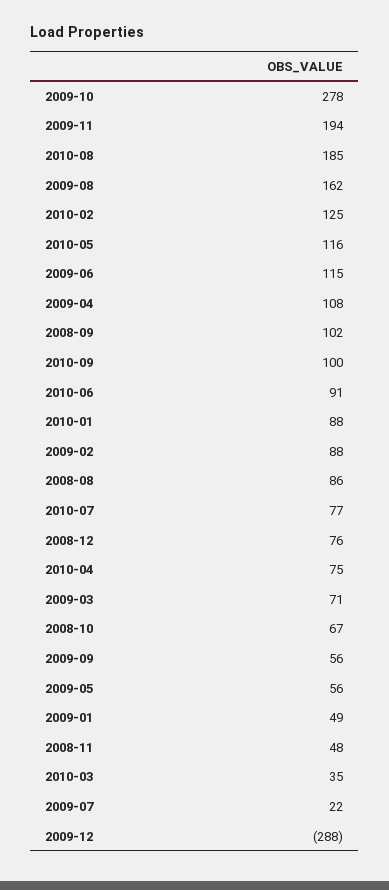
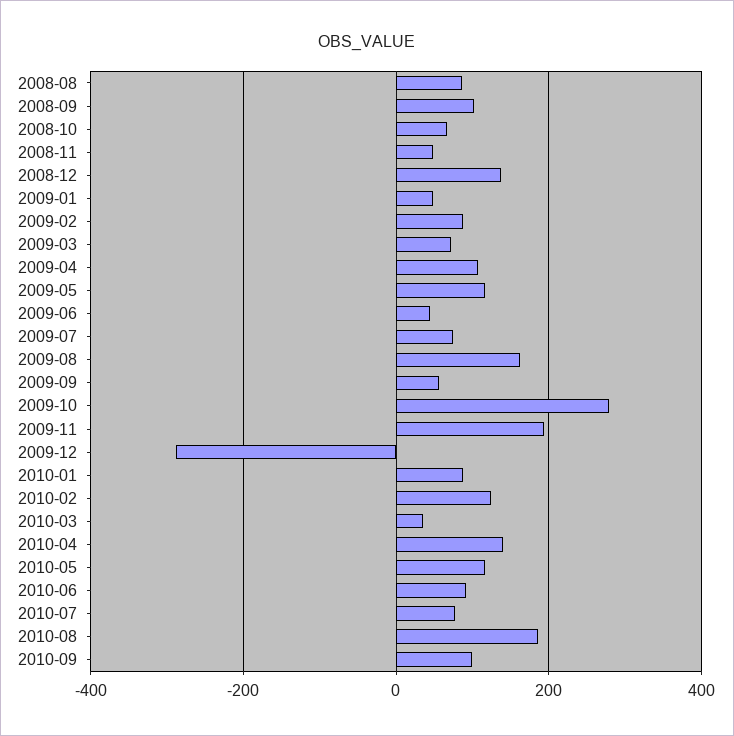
  {
    "2009-10": 278,
    "2009-11": 194,
    "2010-08": 185,
    "2009-08": 162,
    "2010-02": 125,
    "2010-05": 116,
-   "2009-06": 115,
+   "2009-06": 40,
    "2009-04": 108,
    "2008-09": 102,
    "2010-09": 100,
    "2010-06": 91,
    "2010-01": 88,
    "2009-02": 88,
    "2008-08": 86,
    "2010-07": 77,
-   "2008-12": 76,
+   "2008-12": 140,
-   "2010-04": 75,
+   "2010-04": 140,
    "2009-03": 71,
    "2008-10": 67,
    "2009-09": 56,
-   "2009-05": 56,
+   "2009-05": 120,
    "2009-01": 49,
    "2008-11": 48,
    "2010-03": 35,
-   "2009-07": 22,
+   "2009-07": 80,
    "2009-12": -288
  }

